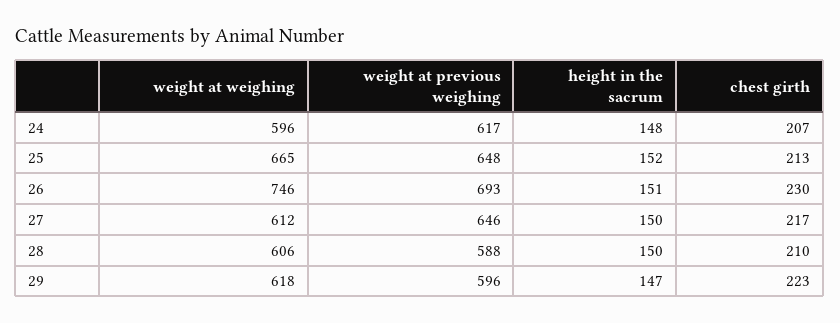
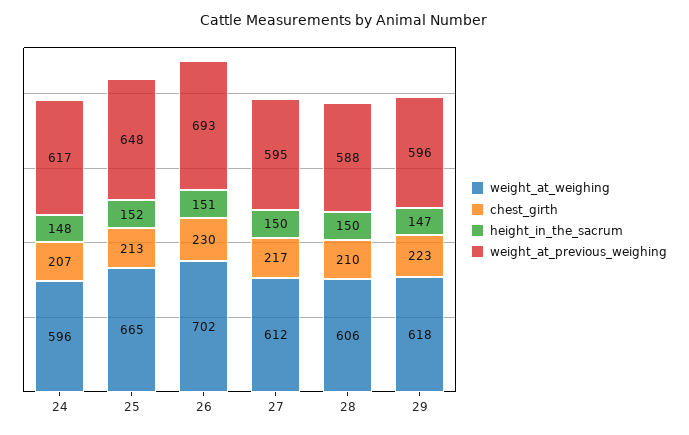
  {
    "weight at weighing": {
      "24": 596,
      "25": 665,
-     "26": 746,
+     "26": 702,
      "27": 612,
      "28": 606,
      "29": 618
    },
    "weight at previous weighing": {
      "24": 617,
      "25": 648,
      "26": 693,
-     "27": 646,
+     "27": 595,
      "28": 588,
      "29": 596
    },
    "height in the sacrum": {
      "24": 148,
      "25": 152,
      "26": 151,
      "27": 150,
      "28": 150,
      "29": 147
    },
    "chest girth": {
      "24": 207,
      "25": 213,
      "26": 230,
      "27": 217,
      "28": 210,
      "29": 223
    }
  }

